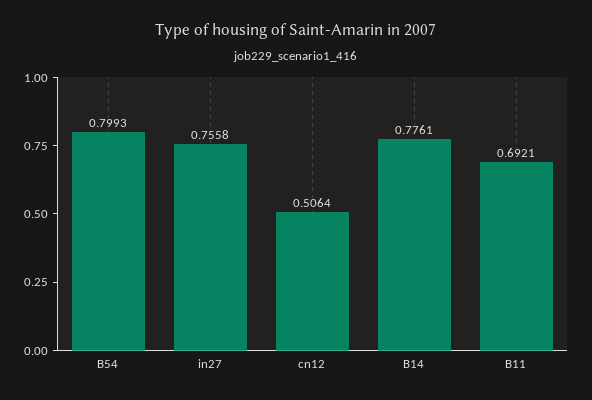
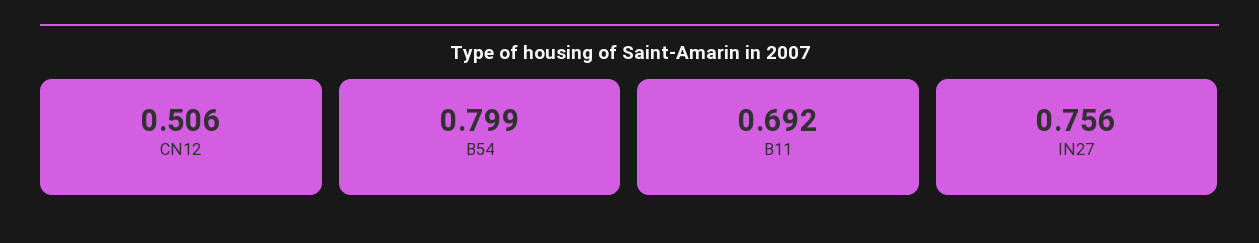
  {
    "B54": 0.7993,
    "in27": 0.7558,
    "cn12": 0.5064,
-   "B14": 0.7761,
    "B11": 0.6921
  }

